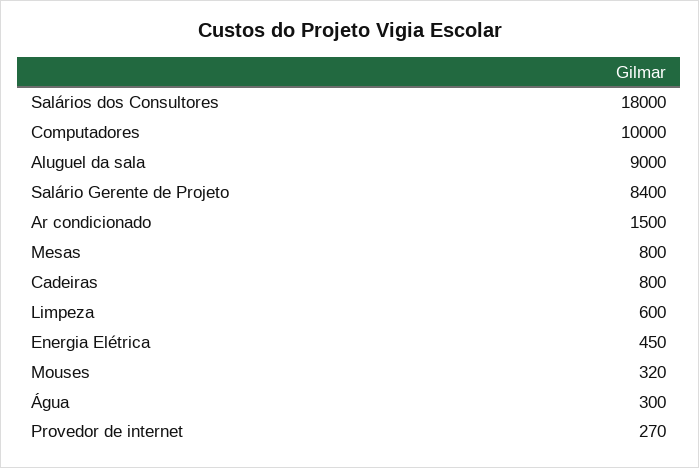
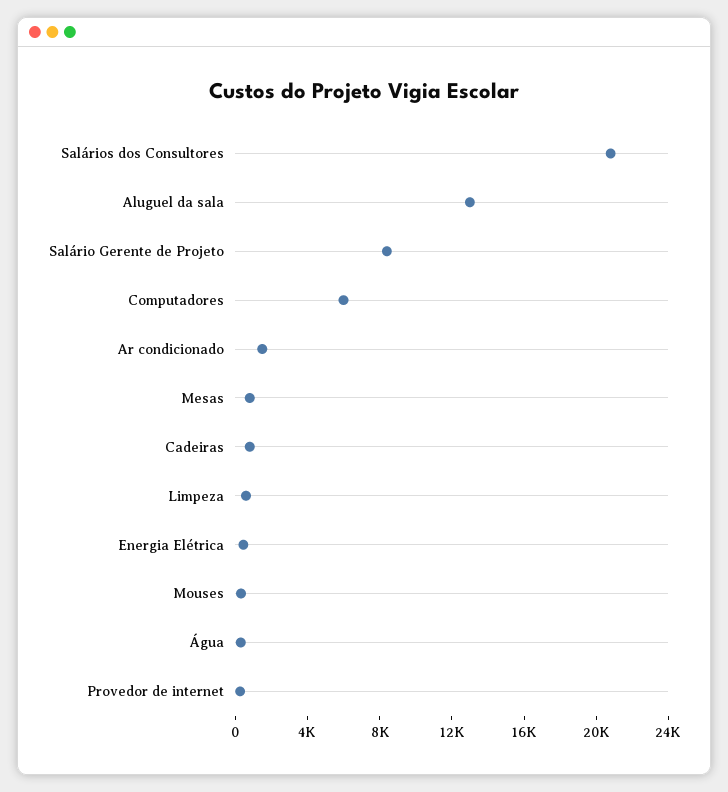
  {
-   "Salários dos Consultores": 18000,
+   "Salários dos Consultores": 21000,
-   "Computadores": 10000,
+   "Computadores": 6000,
-   "Aluguel da sala": 9000,
+   "Aluguel da sala": 13000,
    "Salário Gerente de Projeto": 8400,
    "Ar condicionado": 1500,
    "Mesas": 800,
    "Cadeiras": 800,
    "Limpeza": 600,
    "Energia Elétrica": 450,
    "Mouses": 320,
    "Água": 300,
    "Provedor de internet": 270
  }

